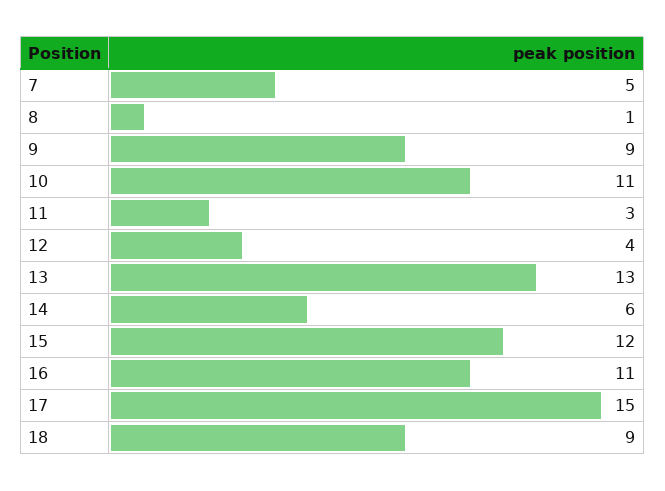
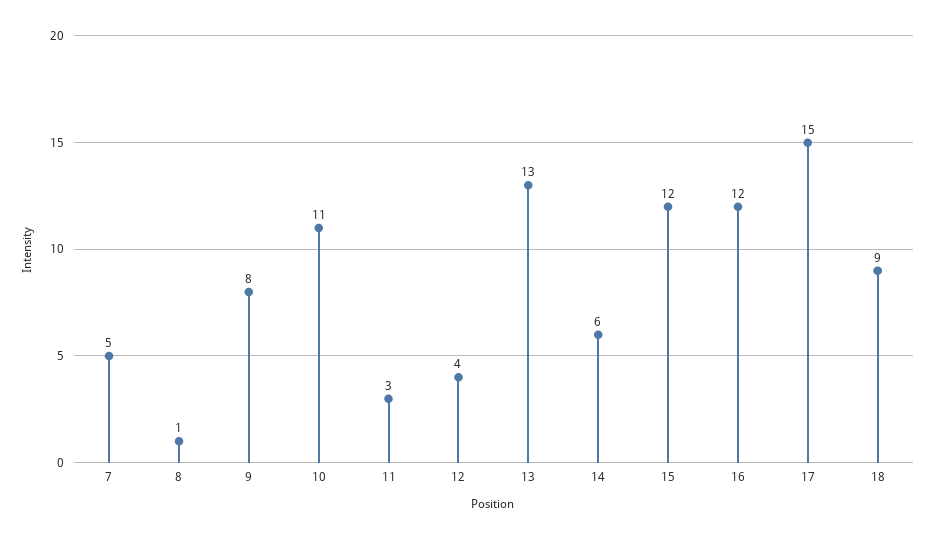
  {
    "7": 5,
    "8": 1,
-   "9": 9,
+   "9": 8,
    "10": 11,
    "11": 3,
    "12": 4,
    "13": 13,
    "14": 6,
    "15": 12,
-   "16": 11,
+   "16": 12,
    "17": 15,
    "18": 9
  }

